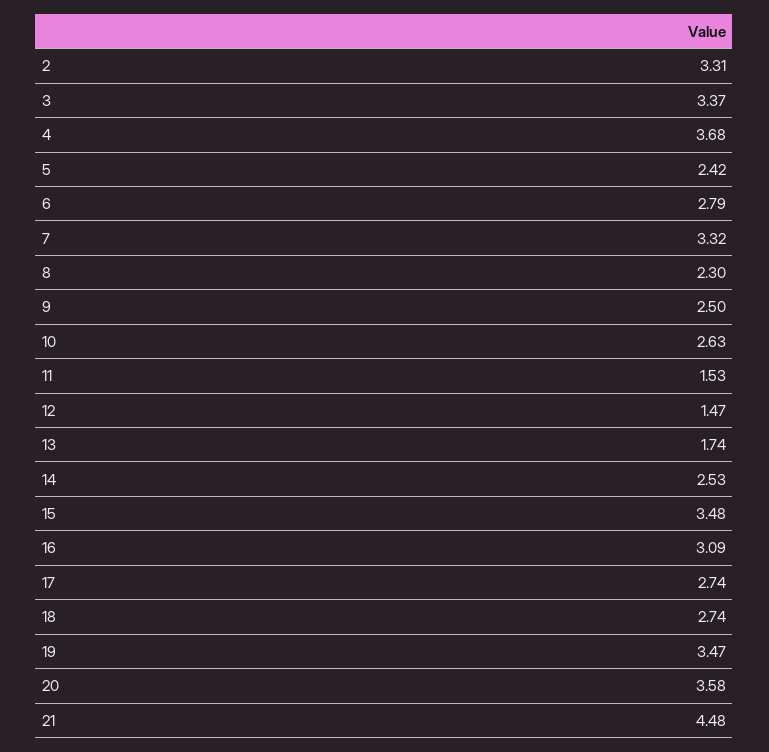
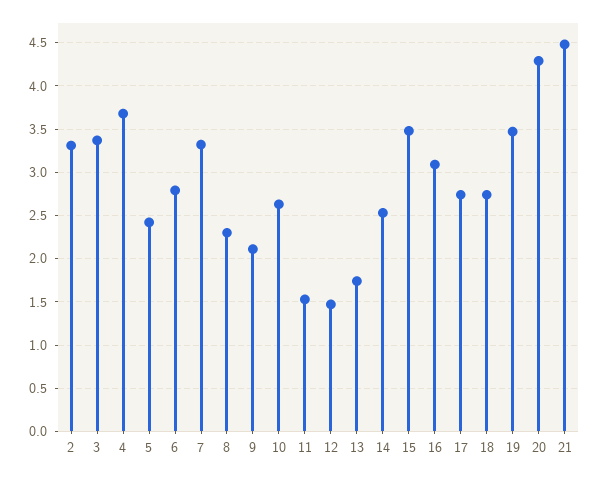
  {
    "2": 3.31,
    "3": 3.37,
    "4": 3.68,
    "5": 2.42,
    "6": 2.79,
    "7": 3.32,
    "8": 2.3,
-   "9": 2.5,
+   "9": 2.1,
    "10": 2.63,
    "11": 1.53,
    "12": 1.47,
    "13": 1.74,
    "14": 2.53,
    "15": 3.48,
    "16": 3.09,
    "17": 2.74,
    "18": 2.74,
    "19": 3.47,
-   "20": 3.58,
+   "20": 4.3,
    "21": 4.48
  }

